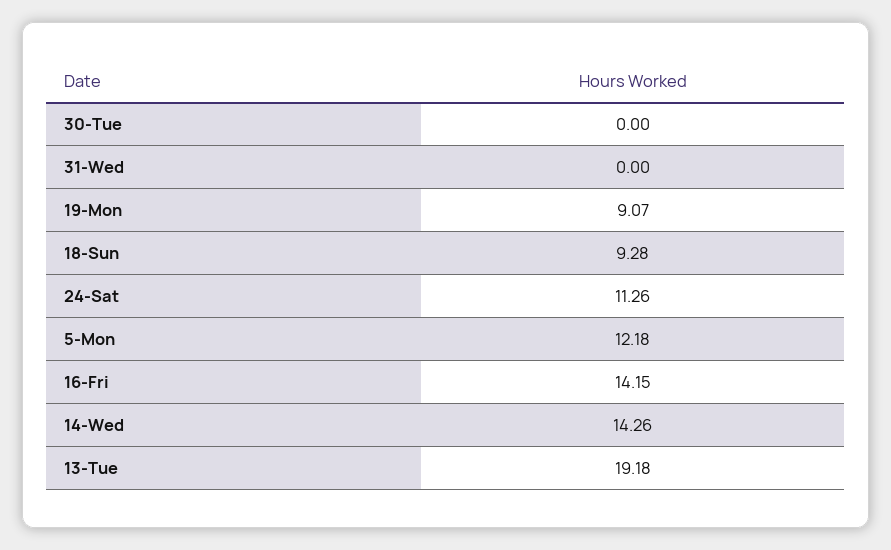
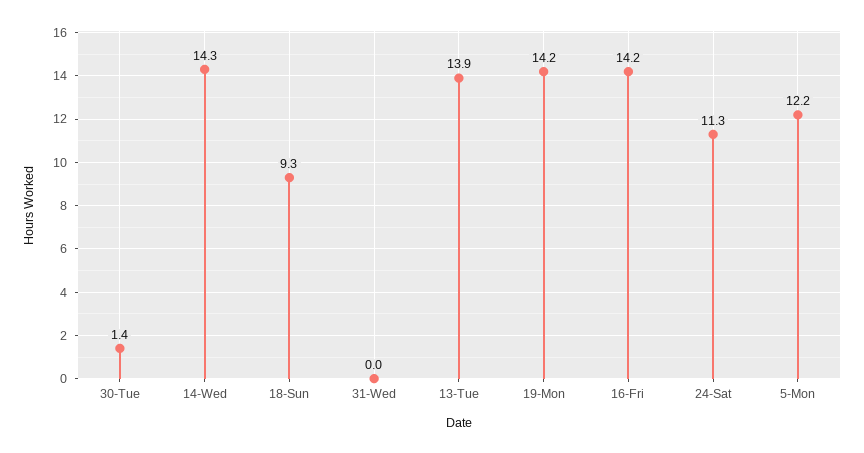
  {
-   "30-Tue": 0,
+   "30-Tue": 1.4,
    "31-Wed": 0,
-   "19-Mon": 9.07,
+   "19-Mon": 14.2,
    "18-Sun": 9.28,
    "24-Sat": 11.26,
    "5-Mon": 12.18,
    "16-Fri": 14.15,
    "14-Wed": 14.26,
-   "13-Tue": 19.18
+   "13-Tue": 13.9
  }

